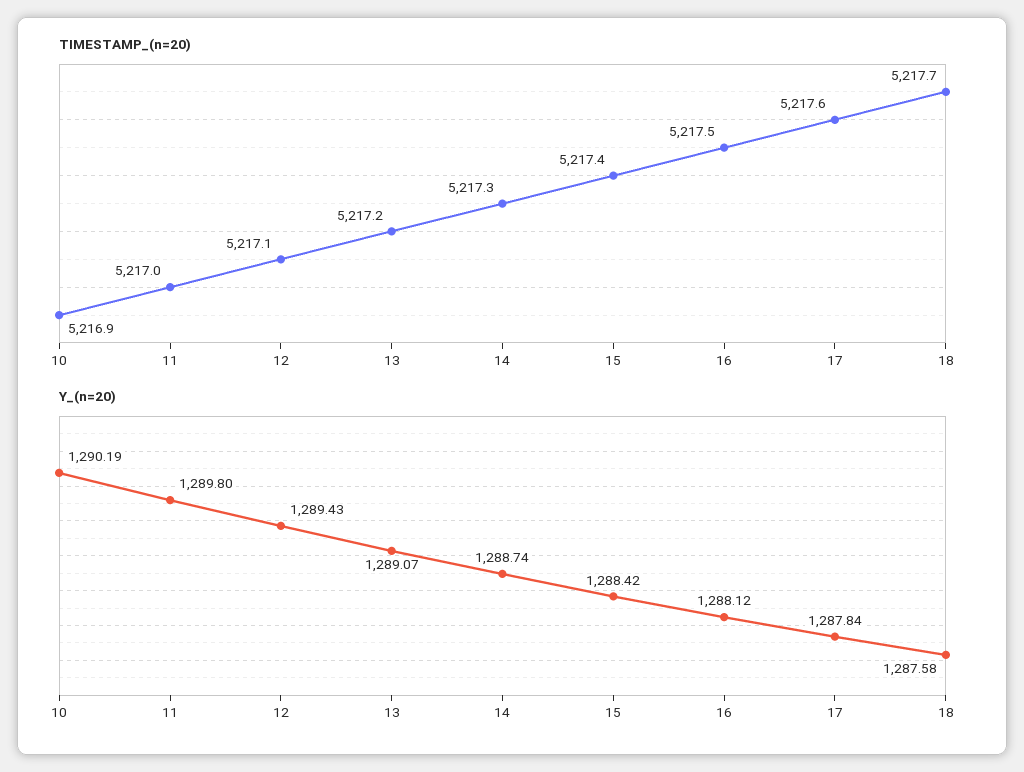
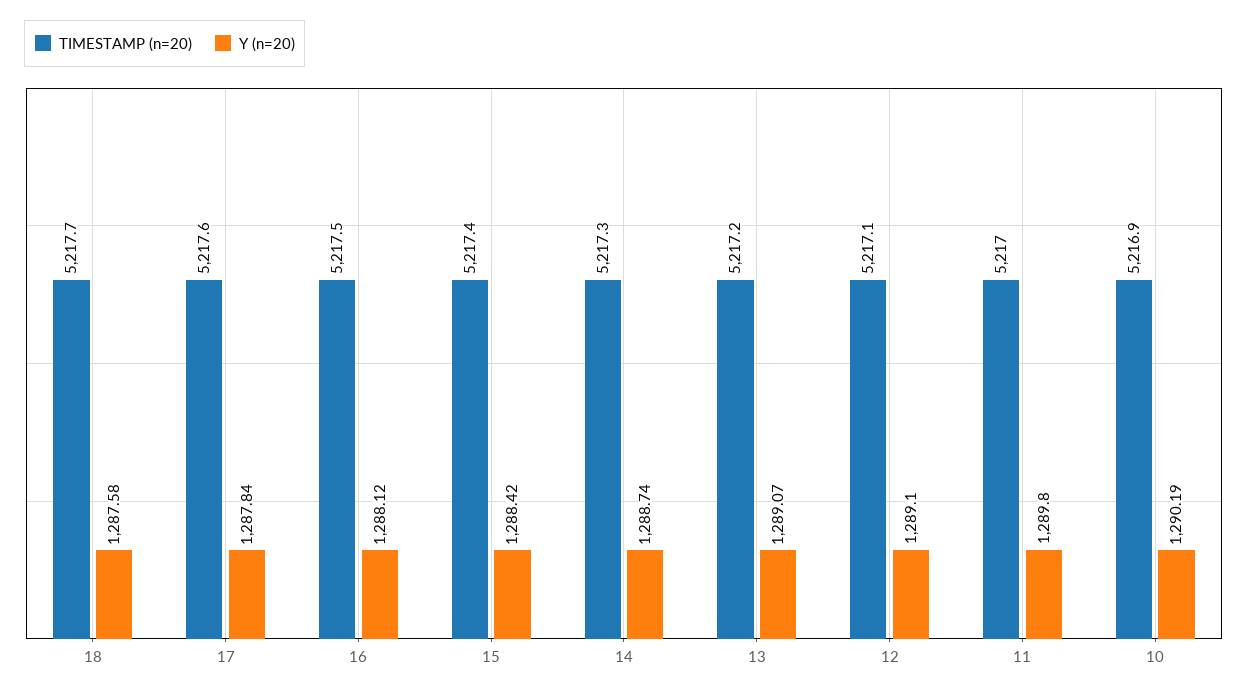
  {
    "TIMESTAMP_(n=20)": {
      "10": 5216.9,
      "11": 5217,
      "12": 5217.1,
      "13": 5217.2,
      "14": 5217.3,
      "15": 5217.4,
      "16": 5217.5,
      "17": 5217.6,
      "18": 5217.7
    },
    "Y_(n=20)": {
      "10": 1290.19,
      "11": 1289.8,
-     "12": 1289.43,
+     "12": 1289.1,
      "13": 1289.07,
      "14": 1288.74,
      "15": 1288.42,
      "16": 1288.12,
      "17": 1287.84,
      "18": 1287.58
    }
  }

